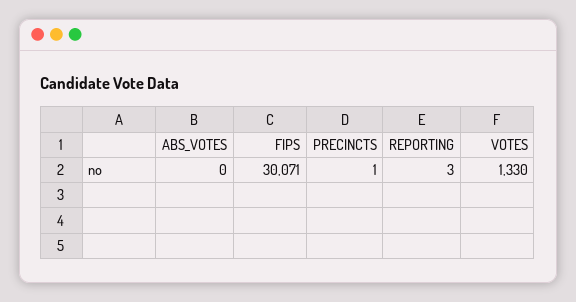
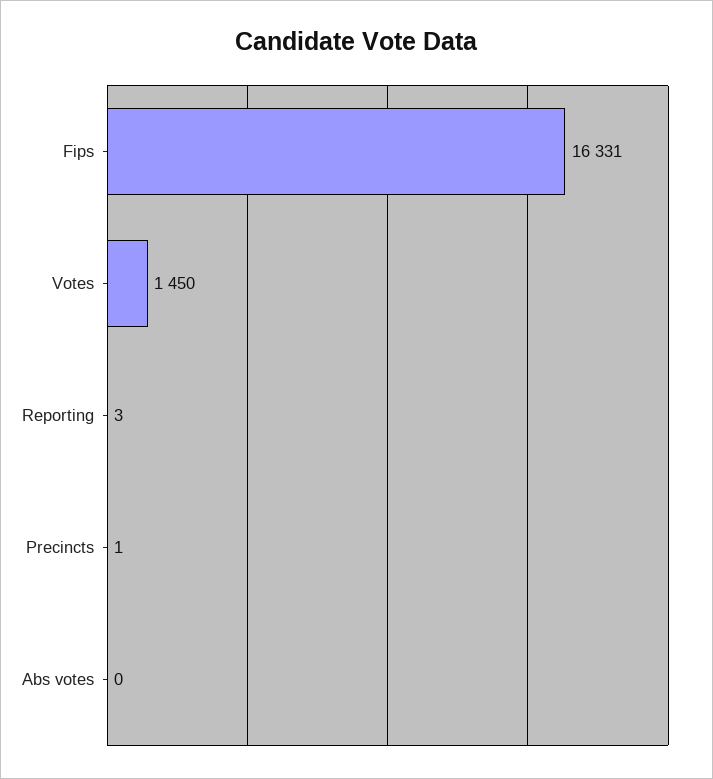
  {
    "ABS_VOTES": 0,
-   "FIPS": 30071,
+   "FIPS": 16331,
    "PRECINCTS": 1,
    "REPORTING": 3,
-   "VOTES": 1330
+   "VOTES": 1450
  }

